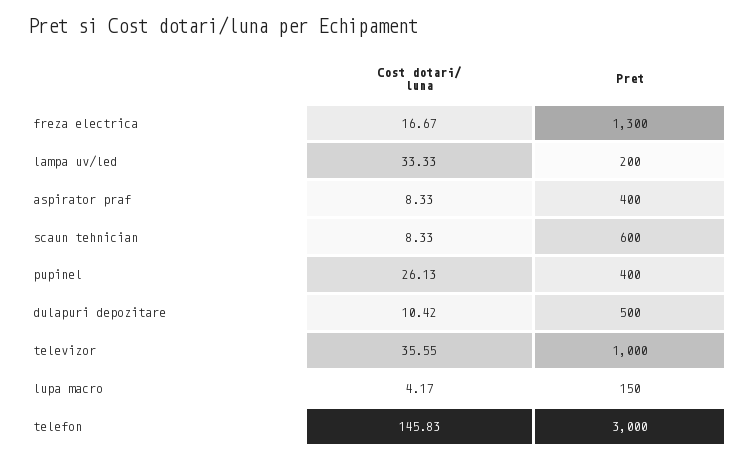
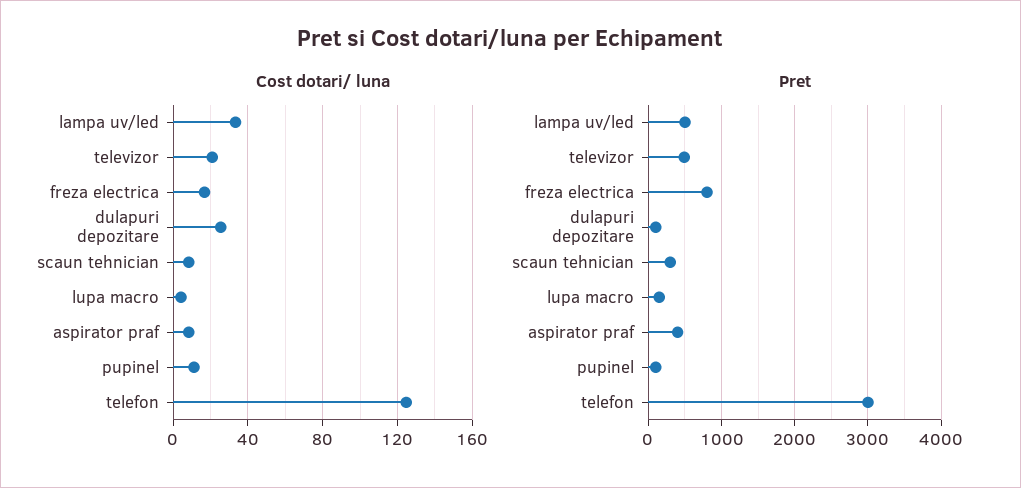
  {
    "Cost dotari/ luna": {
      "freza electrica": 16.67,
      "lampa uv/led": 33.33,
      "aspirator praf": 8.33,
      "scaun tehnician": 8.33,
-     "pupinel": 26.13,
+     "pupinel": 10,
-     "dulapuri depozitare": 10.42,
+     "dulapuri depozitare": 25,
-     "televizor": 35.55,
+     "televizor": 20,
      "lupa macro": 4.17,
-     "telefon": 145.83
+     "telefon": 125
    },
    "Pret": {
-     "freza electrica": 1300,
+     "freza electrica": 800,
-     "lampa uv/led": 200,
+     "lampa uv/led": 500,
      "aspirator praf": 400,
-     "scaun tehnician": 600,
+     "scaun tehnician": 300,
-     "pupinel": 400,
+     "pupinel": 100,
-     "dulapuri depozitare": 500,
+     "dulapuri depozitare": 100,
-     "televizor": 1000,
+     "televizor": 500,
      "lupa macro": 150,
      "telefon": 3000
    }
  }

